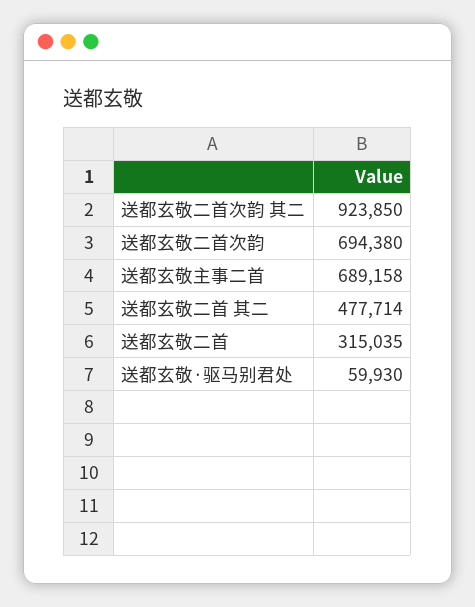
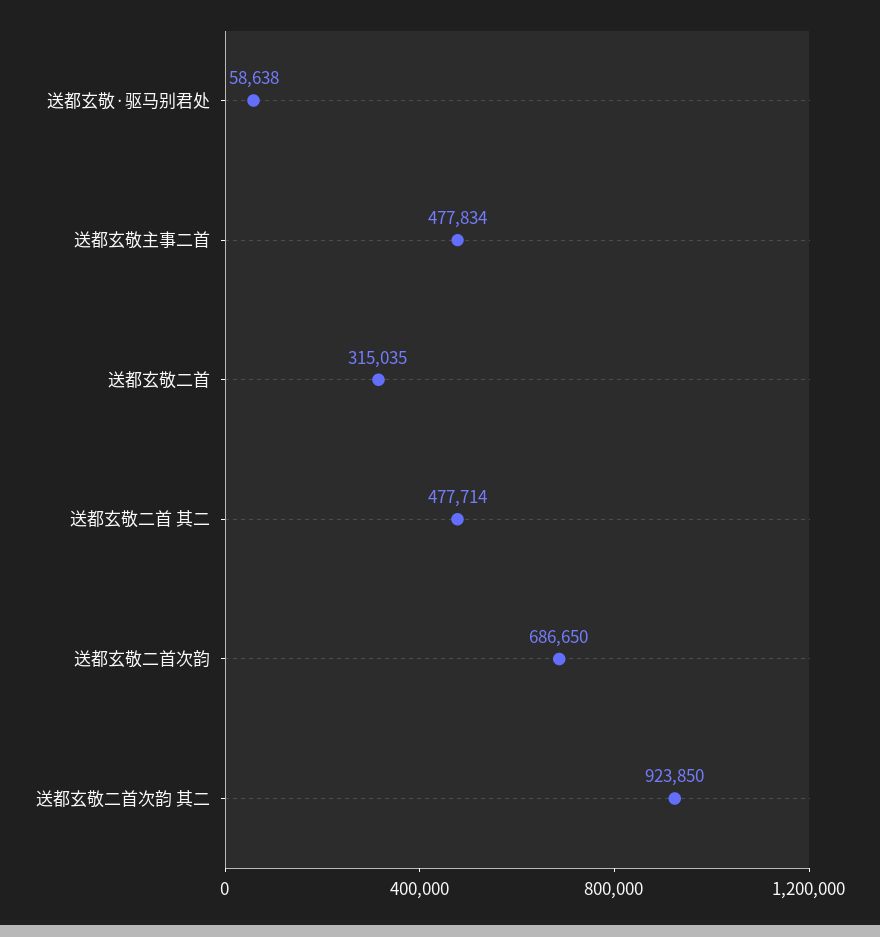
  {
    "送都玄敬二首次韵 其二": 923850,
-   "送都玄敬二首次韵": 694380,
+   "送都玄敬二首次韵": 686650,
-   "送都玄敬主事二首": 689158,
+   "送都玄敬主事二首": 477834,
    "送都玄敬二首 其二": 477714,
    "送都玄敬二首": 315035,
-   "送都玄敬·驱马别君处": 59930
+   "送都玄敬·驱马别君处": 58638
  }

